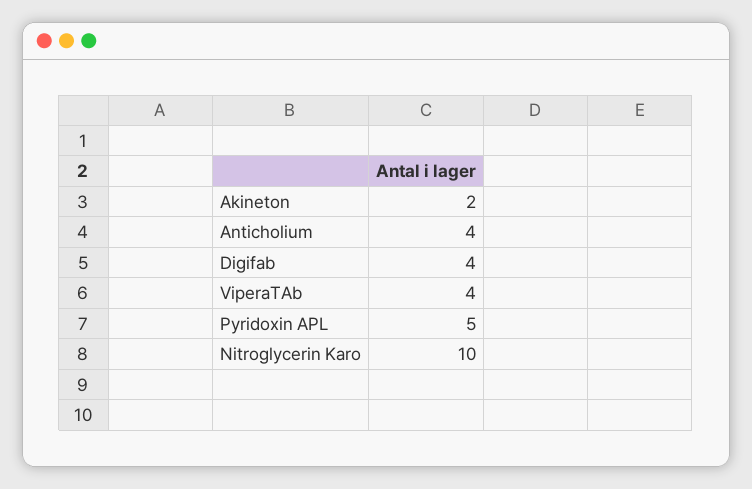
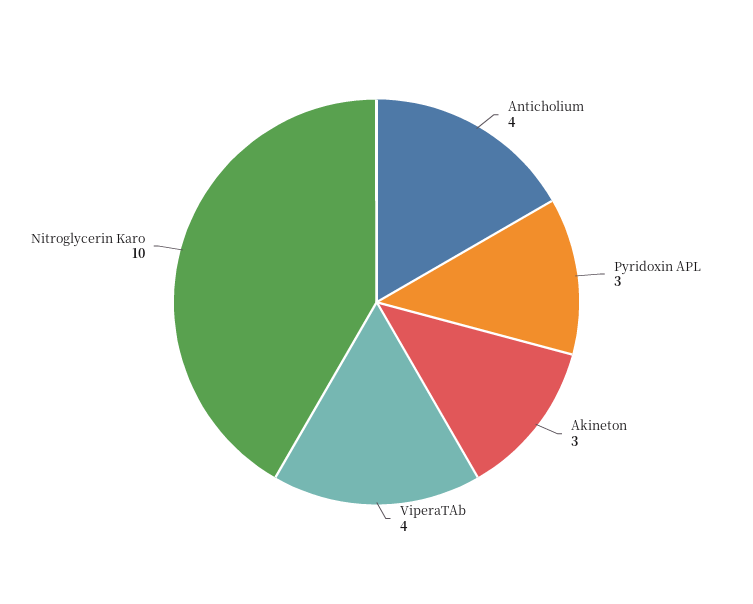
  {
-   "Akineton": 2,
+   "Akineton": 3,
    "Anticholium": 4,
-   "Digifab": 4,
    "ViperaTAb": 4,
-   "Pyridoxin APL": 5,
+   "Pyridoxin APL": 3,
    "Nitroglycerin Karo": 10
  }

